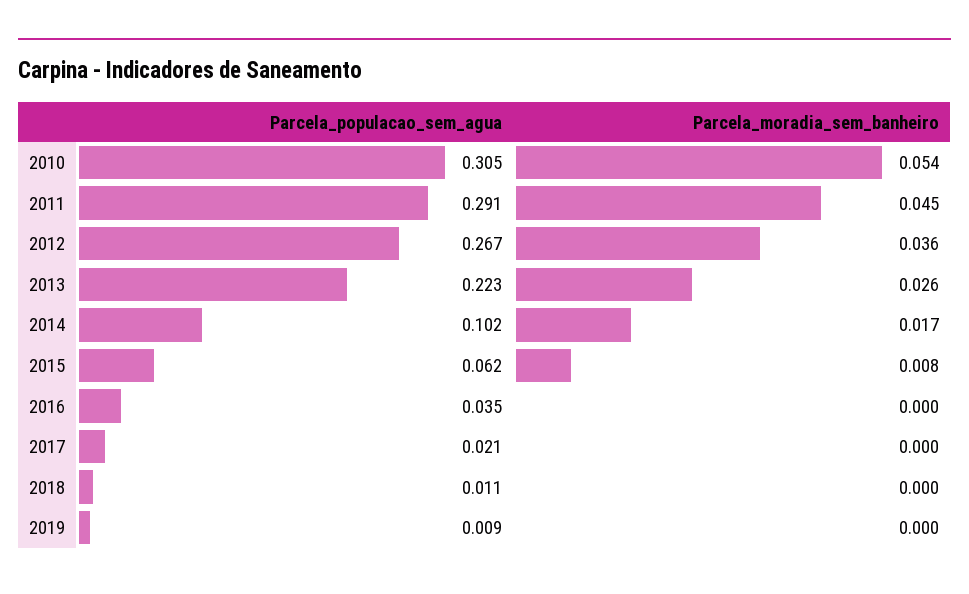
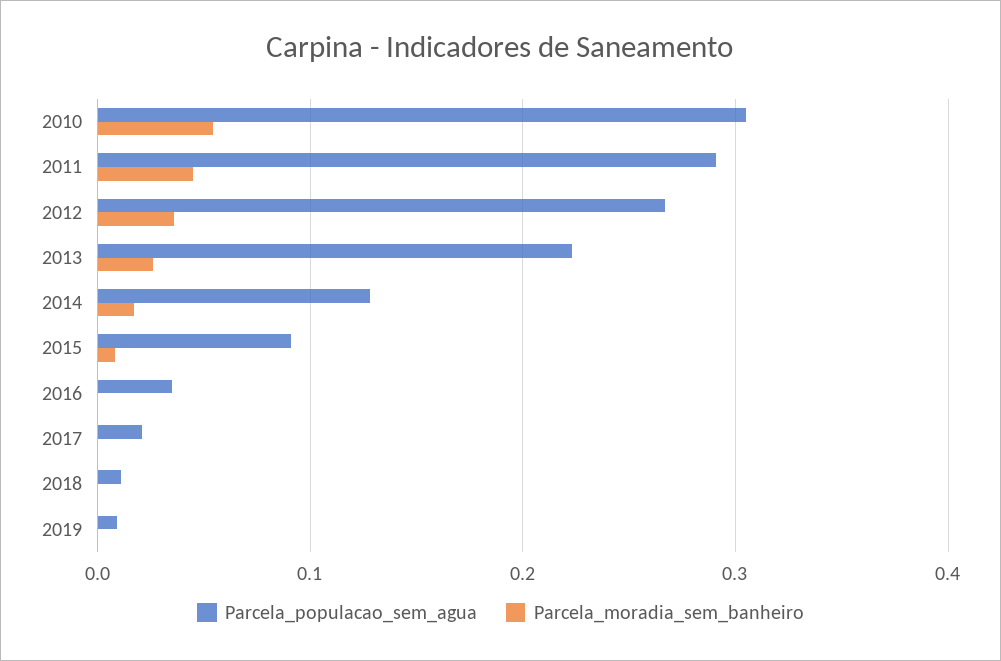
  {
    "Parcela_populacao_sem_agua": {
      "2010": 0.305,
      "2011": 0.291,
      "2012": 0.267,
      "2013": 0.223,
-     "2014": 0.102,
+     "2014": 0.13,
-     "2015": 0.062,
+     "2015": 0.09,
      "2016": 0.035,
      "2017": 0.021,
      "2018": 0.011,
      "2019": 0.009
    },
    "Parcela_moradia_sem_banheiro": {
      "2010": 0.054,
      "2011": 0.045,
      "2012": 0.036,
      "2013": 0.026,
      "2014": 0.017,
      "2015": 0.008,
      "2016": 0,
      "2017": 0,
      "2018": 0,
      "2019": 0
    }
  }

